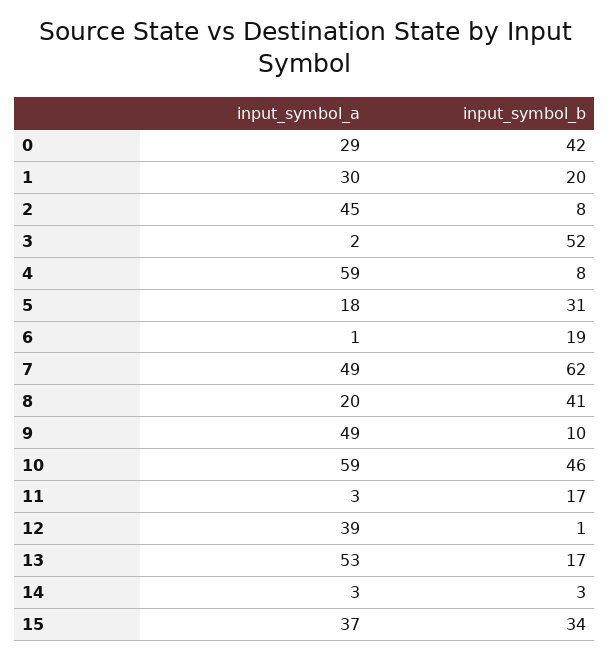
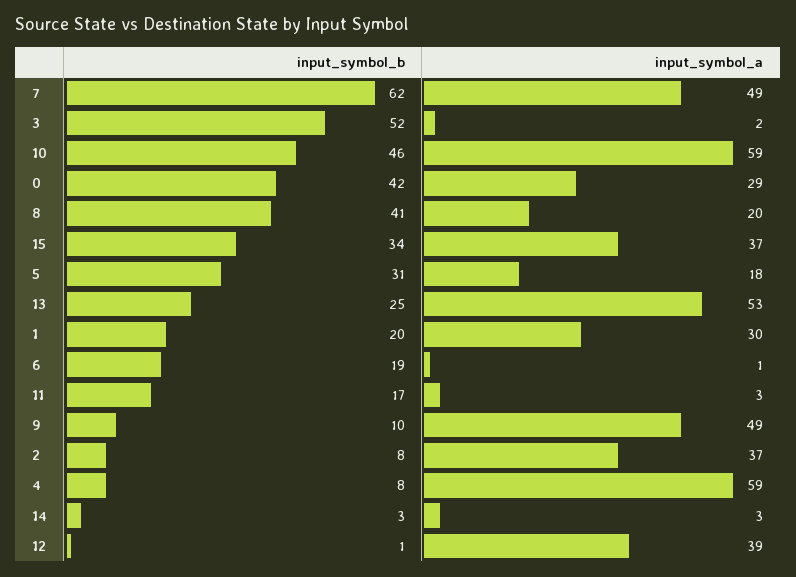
  {
    "input_symbol_a": {
      "0": 29,
      "1": 30,
-     "2": 45,
+     "2": 37,
      "3": 2,
      "4": 59,
      "5": 18,
      "6": 1,
      "7": 49,
      "8": 20,
      "9": 49,
      "10": 59,
      "11": 3,
      "12": 39,
      "13": 53,
      "14": 3,
      "15": 37
    },
    "input_symbol_b": {
      "0": 42,
      "1": 20,
      "2": 8,
      "3": 52,
      "4": 8,
      "5": 31,
      "6": 19,
      "7": 62,
      "8": 41,
      "9": 10,
      "10": 46,
      "11": 17,
      "12": 1,
-     "13": 17,
+     "13": 25,
      "14": 3,
      "15": 34
    }
  }

